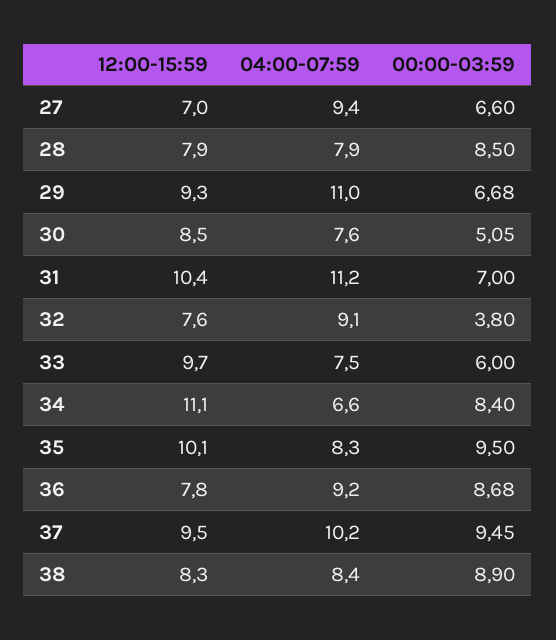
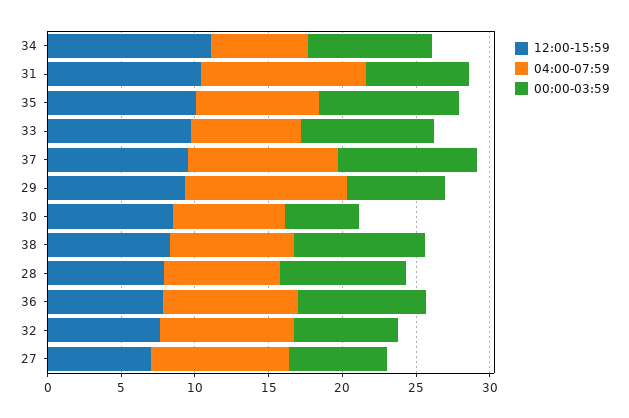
  {
    "12:00-15:59": {
      "27": 7,
      "28": 7.9,
      "29": 9.3,
      "30": 8.5,
      "31": 10.4,
      "32": 7.6,
      "33": 9.7,
      "34": 11.1,
      "35": 10.1,
      "36": 7.8,
      "37": 9.5,
      "38": 8.3
    },
    "04:00-07:59": {
      "27": 9.4,
      "28": 7.9,
      "29": 11,
      "30": 7.6,
      "31": 11.2,
      "32": 9.1,
      "33": 7.5,
      "34": 6.6,
      "35": 8.3,
      "36": 9.2,
      "37": 10.2,
      "38": 8.4
    },
    "00:00-03:59": {
      "27": 6.6,
      "28": 8.5,
      "29": 6.68,
      "30": 5.05,
      "31": 7,
-     "32": 3.8,
+     "32": 7,
-     "33": 6,
+     "33": 9,
      "34": 8.4,
      "35": 9.5,
      "36": 8.68,
      "37": 9.45,
      "38": 8.9
    }
  }

